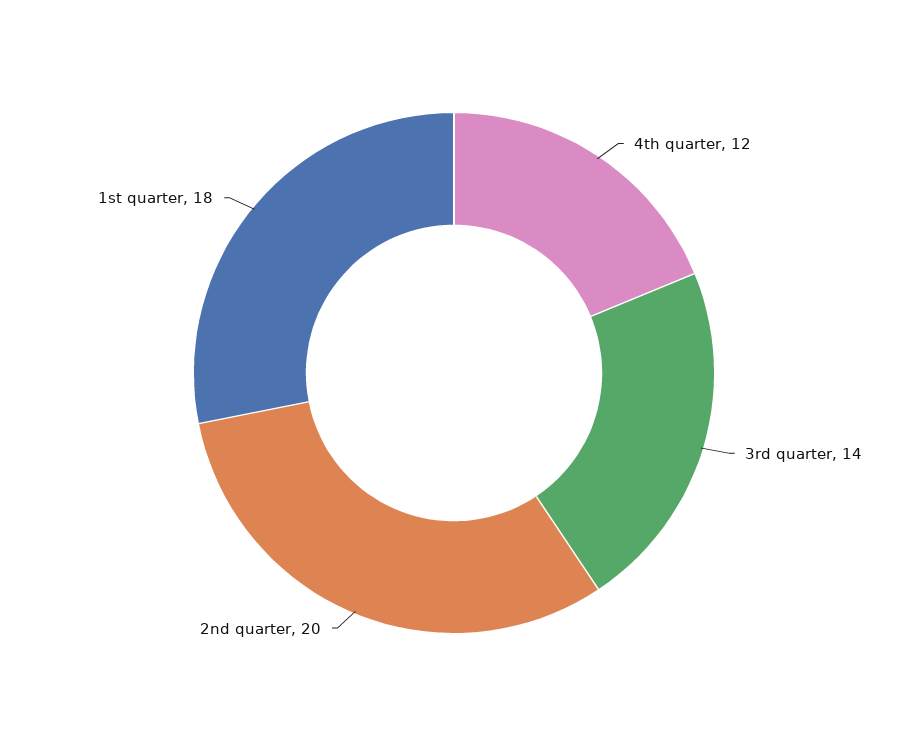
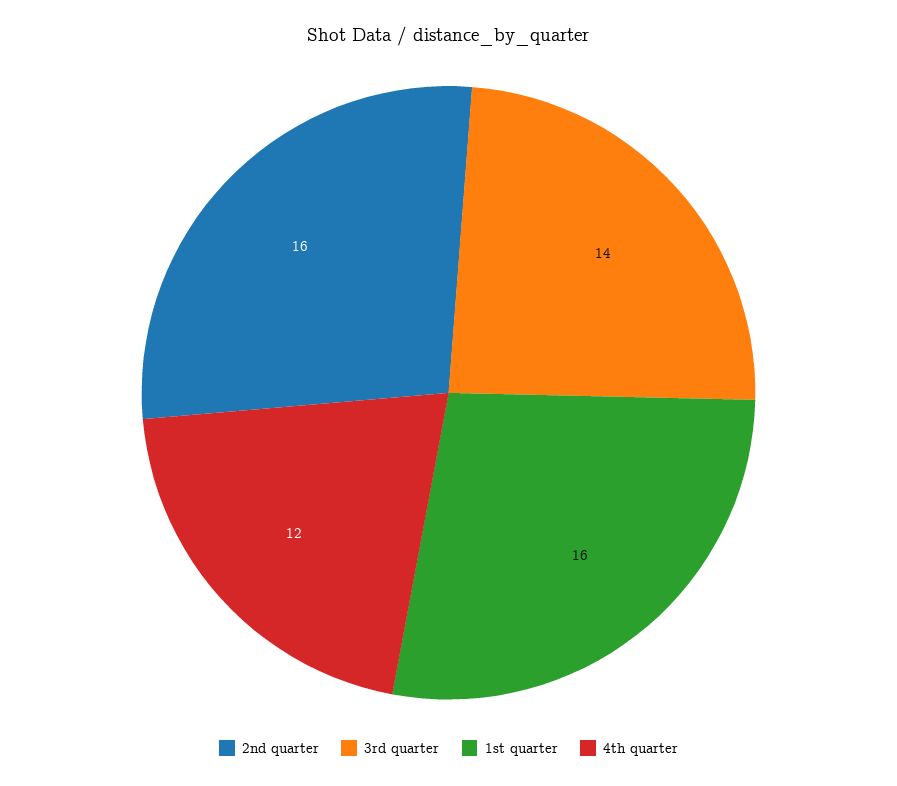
  {
    "4th quarter": 12,
    "3rd quarter": 14,
-   "2nd quarter": 20,
+   "2nd quarter": 16,
-   "1st quarter": 18
+   "1st quarter": 16
  }

